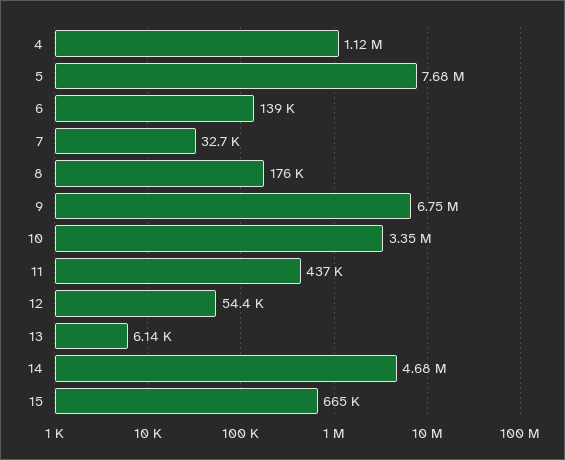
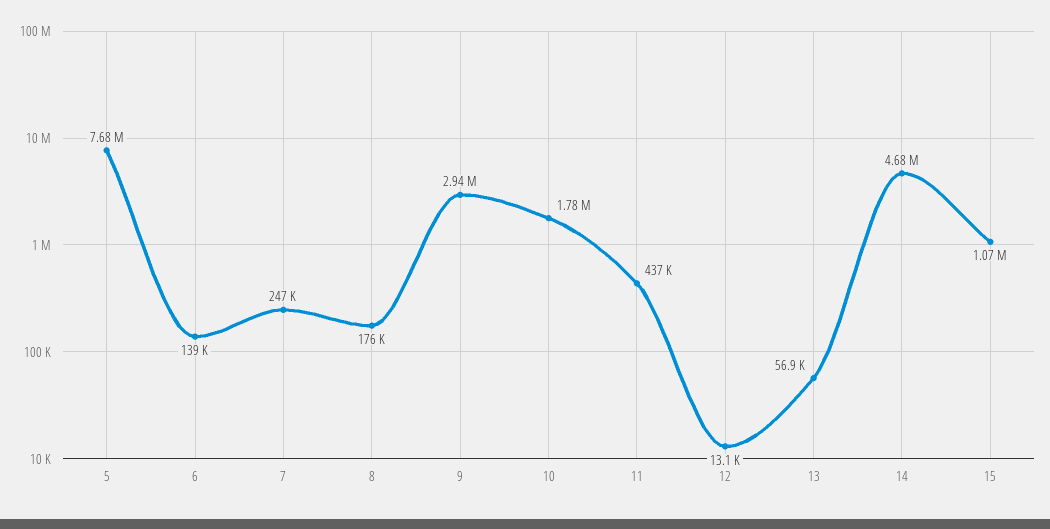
  {
-   "4": 1120000,
    "5": 7680000,
    "6": 139000,
-   "7": 32700,
+   "7": 247000,
    "8": 176000,
-   "9": 6750000,
+   "9": 2940000,
-   "10": 3350000,
+   "10": 1780000,
    "11": 437000,
-   "12": 54400,
+   "12": 13100,
-   "13": 6140,
+   "13": 56900,
    "14": 4680000,
-   "15": 665000
+   "15": 1070000
  }

